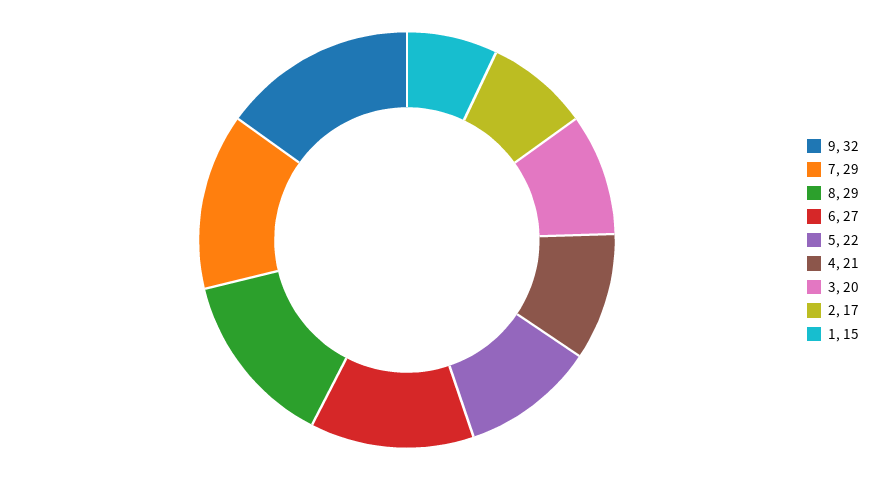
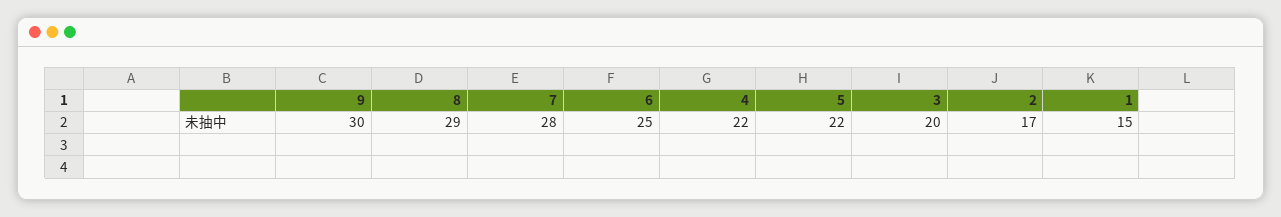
  {
-   "9": 32,
+   "9": 30,
-   "7": 29,
+   "7": 28,
    "8": 29,
-   "6": 27,
+   "6": 25,
    "5": 22,
-   "4": 21,
+   "4": 22,
    "3": 20,
    "2": 17,
    "1": 15
  }

